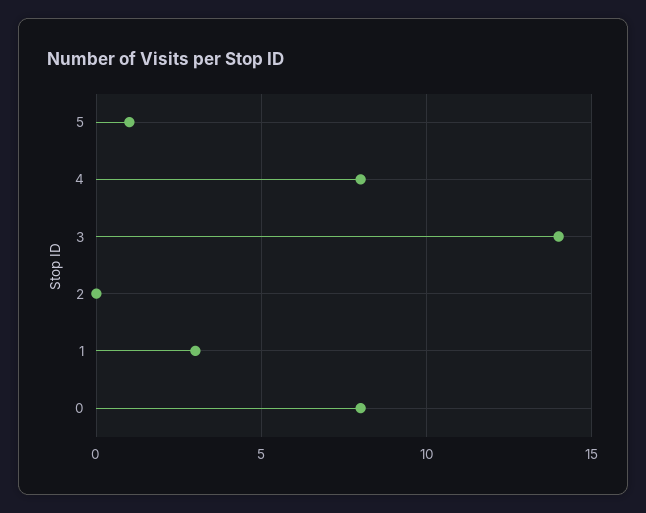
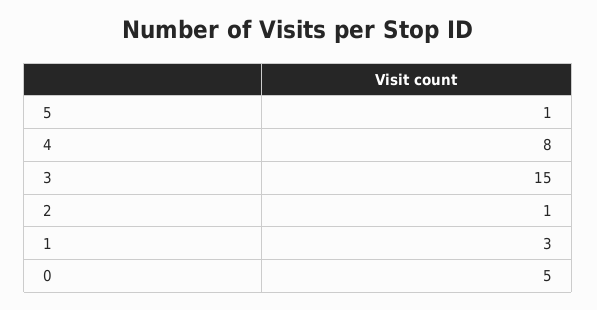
  {
    "5": 1,
    "4": 8,
-   "3": 14,
+   "3": 15,
-   "2": 0,
+   "2": 1,
    "1": 3,
-   "0": 8
+   "0": 5
  }

